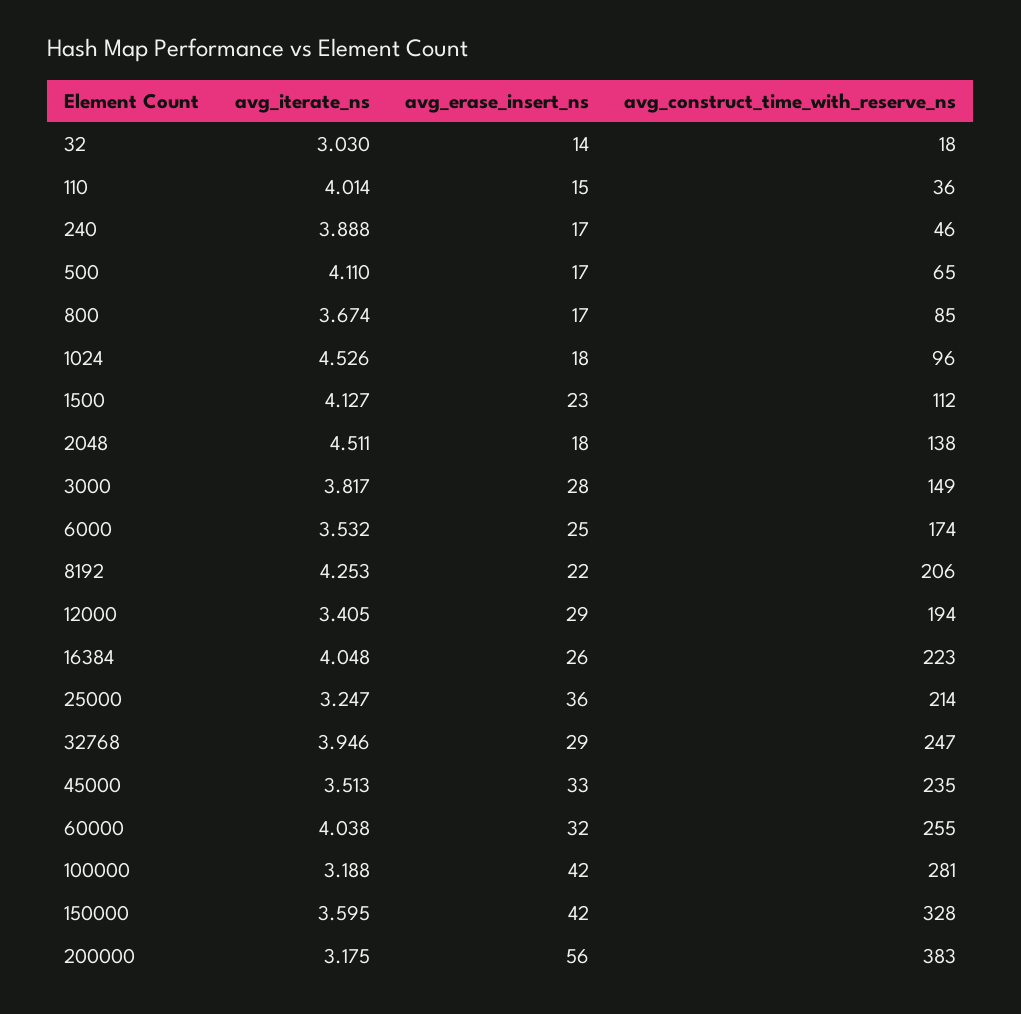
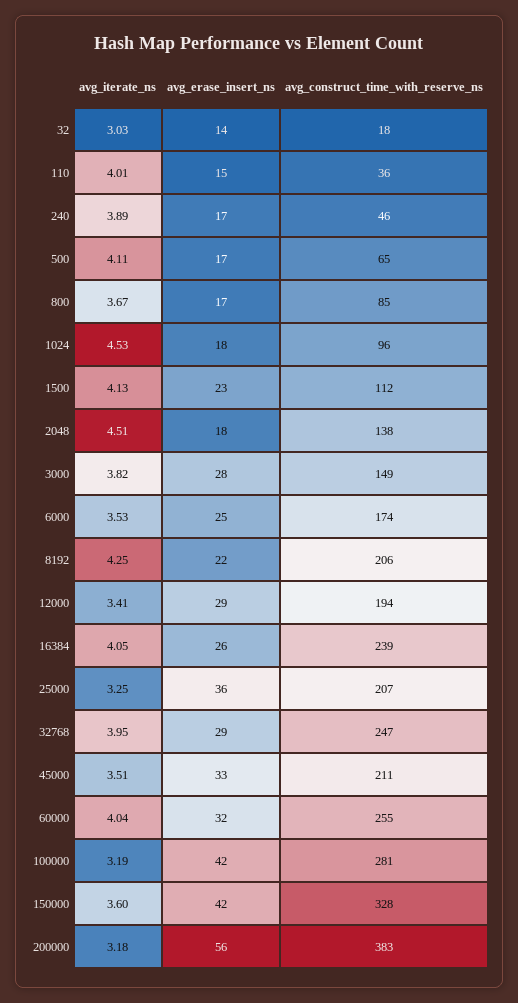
  {
    "avg_iterate_ns": {
      "32": 3.03,
      "110": 4.014,
      "240": 3.888,
      "500": 4.11,
      "800": 3.674,
      "1024": 4.526,
      "1500": 4.127,
      "2048": 4.511,
      "3000": 3.817,
      "6000": 3.532,
      "8192": 4.253,
      "12000": 3.405,
      "16384": 4.048,
      "25000": 3.247,
      "32768": 3.946,
      "45000": 3.513,
      "60000": 4.038,
      "100000": 3.188,
      "150000": 3.595,
      "200000": 3.175
    },
    "avg_erase_insert_ns": {
      "32": 14,
      "110": 15,
      "240": 17,
      "500": 17,
      "800": 17,
      "1024": 18,
      "1500": 23,
      "2048": 18,
      "3000": 28,
      "6000": 25,
      "8192": 22,
      "12000": 29,
      "16384": 26,
      "25000": 36,
      "32768": 29,
      "45000": 33,
      "60000": 32,
      "100000": 42,
      "150000": 42,
      "200000": 56
    },
    "avg_construct_time_with_reserve_ns": {
      "32": 18,
      "110": 36,
      "240": 46,
      "500": 65,
      "800": 85,
      "1024": 96,
      "1500": 112,
      "2048": 138,
      "3000": 149,
      "6000": 174,
      "8192": 206,
      "12000": 194,
-     "16384": 223,
+     "16384": 239,
-     "25000": 214,
+     "25000": 207,
      "32768": 247,
-     "45000": 235,
+     "45000": 211,
      "60000": 255,
      "100000": 281,
      "150000": 328,
      "200000": 383
    }
  }

